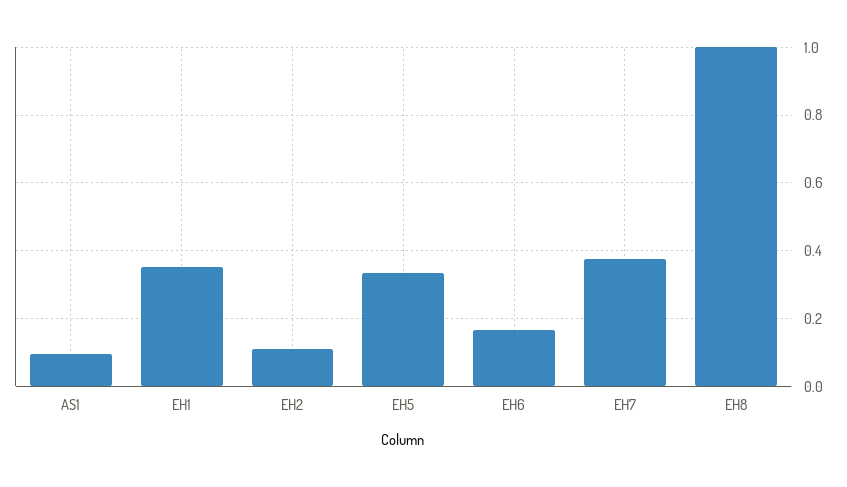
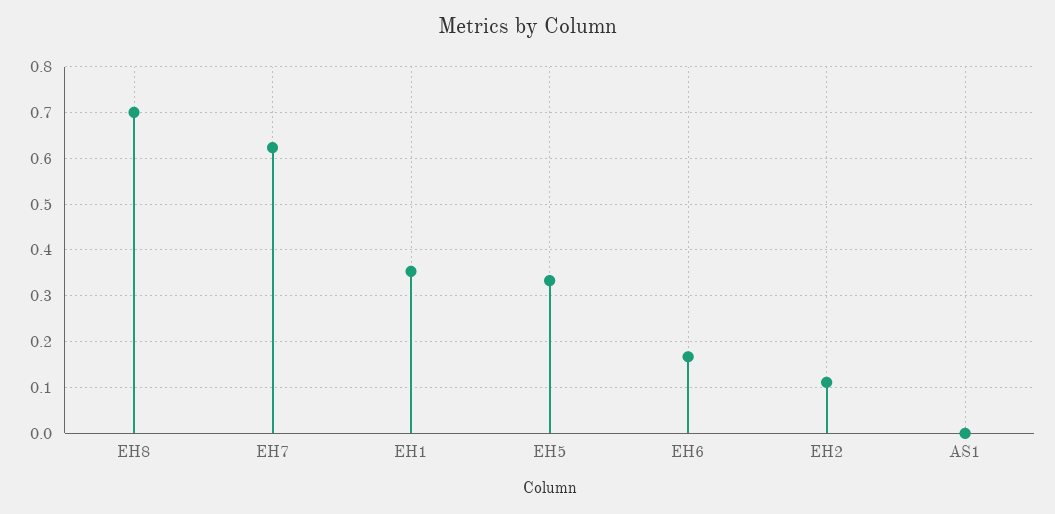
  {
-   "AS1": 0.1,
+   "AS1": 0,
    "EH1": 0.36,
    "EH2": 0.12,
    "EH5": 0.34,
    "EH6": 0.16,
-   "EH7": 0.38,
+   "EH7": 0.62,
-   "EH8": 1
+   "EH8": 0.7
  }

